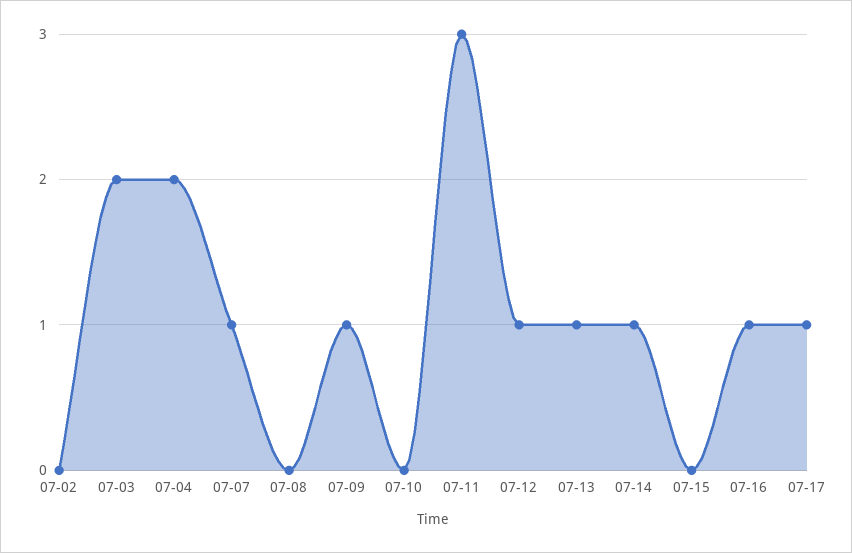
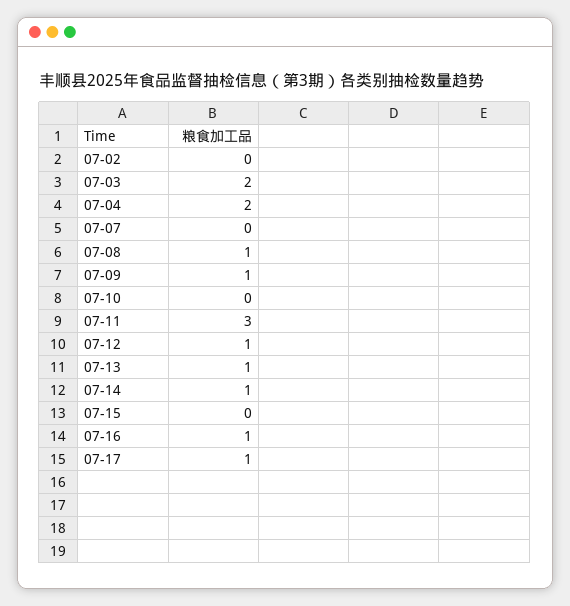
  {
    "07-02": 0,
    "07-03": 2,
    "07-04": 2,
-   "07-07": 1,
+   "07-07": 0,
-   "07-08": 0,
+   "07-08": 1,
    "07-09": 1,
    "07-10": 0,
    "07-11": 3,
    "07-12": 1,
    "07-13": 1,
    "07-14": 1,
    "07-15": 0,
    "07-16": 1,
    "07-17": 1
  }

